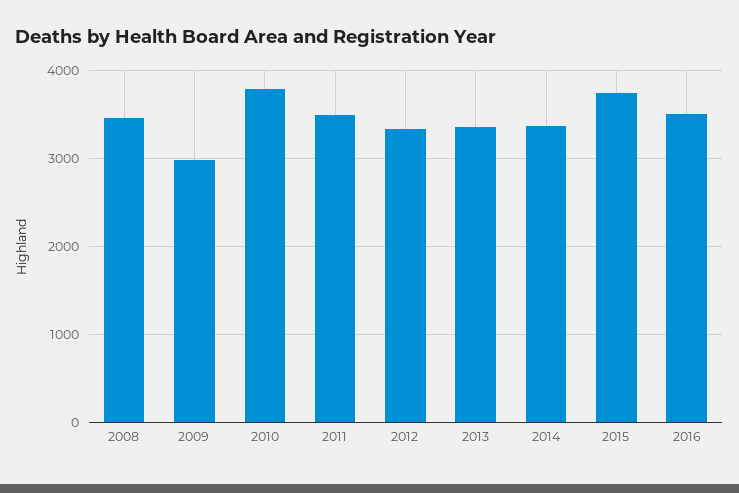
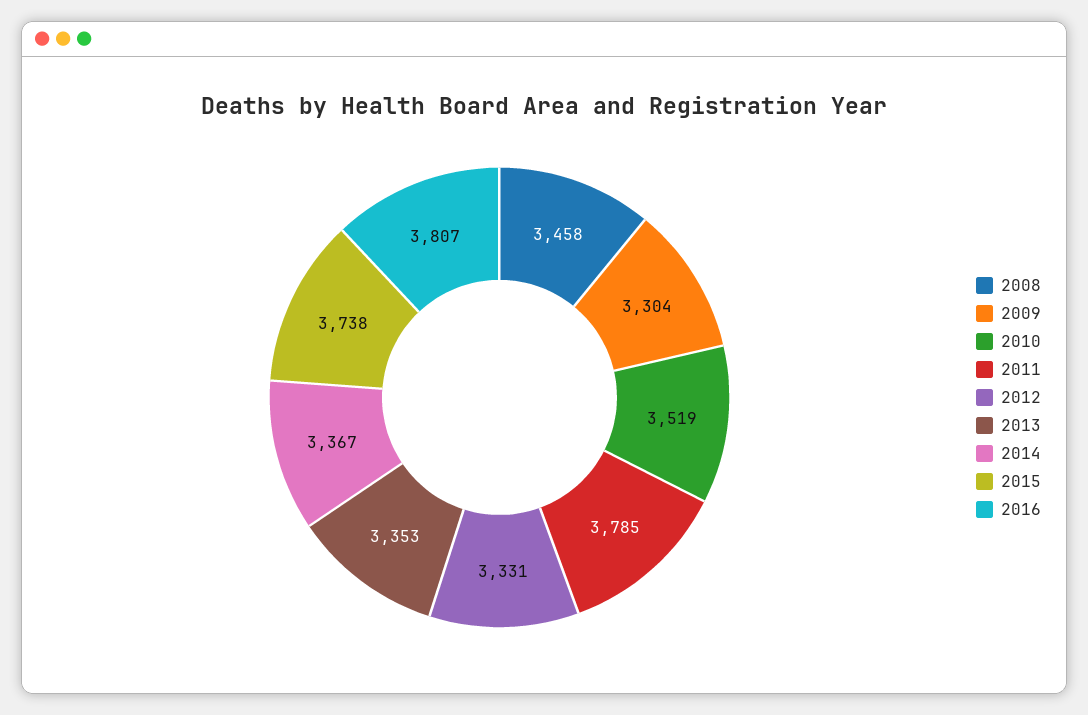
  {
    "2008": 3458,
-   "2009": 3000,
+   "2009": 3304,
-   "2010": 3800,
+   "2010": 3519,
-   "2011": 3500,
+   "2011": 3785,
    "2012": 3331,
    "2013": 3353,
    "2014": 3367,
    "2015": 3738,
-   "2016": 3500
+   "2016": 3807
  }

